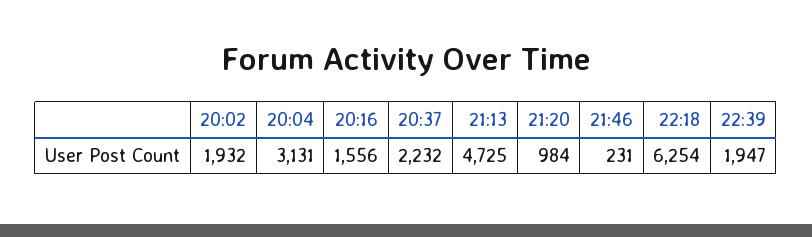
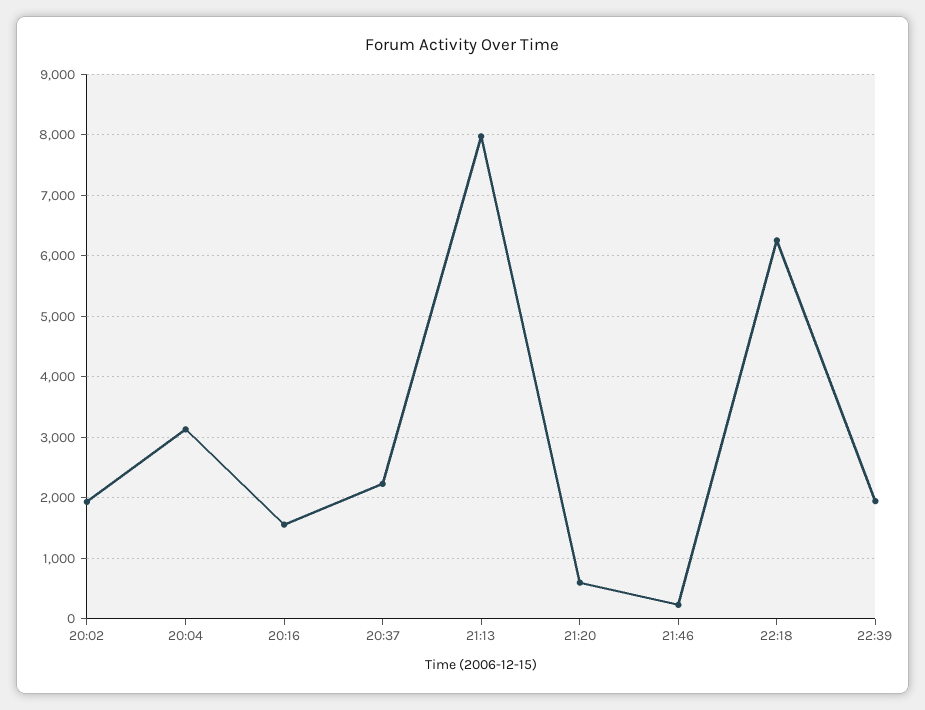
  {
    "20:02": 1932,
    "20:04": 3131,
    "20:16": 1556,
    "20:37": 2232,
-   "21:13": 4725,
+   "21:13": 8000,
-   "21:20": 984,
+   "21:20": 600,
    "21:46": 231,
    "22:18": 6254,
    "22:39": 1947
  }

